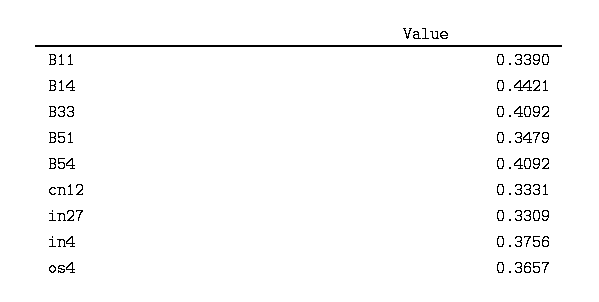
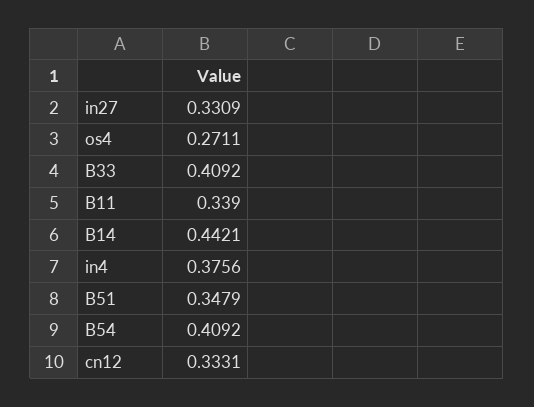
  {
    "B11": 0.339,
    "B14": 0.4421,
    "B33": 0.4092,
    "B51": 0.3479,
    "B54": 0.4092,
    "cn12": 0.3331,
    "in27": 0.3309,
    "in4": 0.3756,
-   "os4": 0.3657
+   "os4": 0.2711
  }

